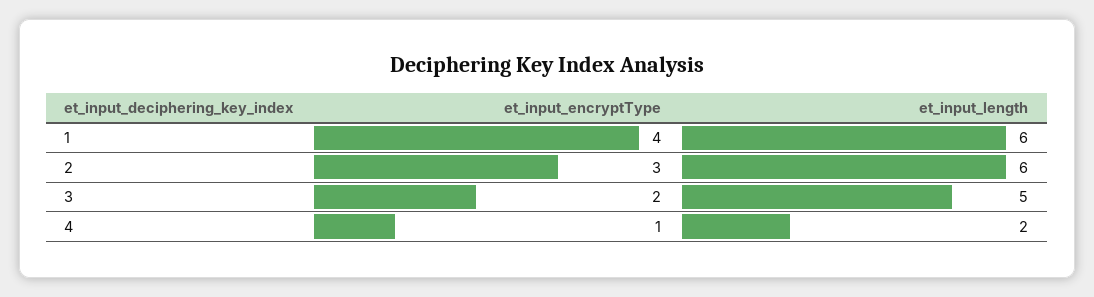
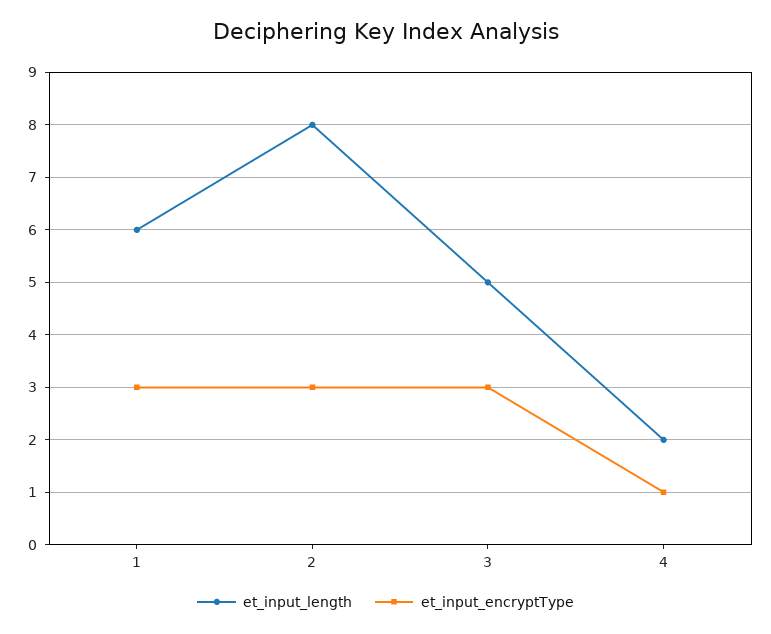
  {
    "et_input_encryptType": {
-     "1": 4,
+     "1": 3,
      "2": 3,
-     "3": 2,
+     "3": 3,
      "4": 1
    },
    "et_input_length": {
      "1": 6,
-     "2": 6,
+     "2": 8,
      "3": 5,
      "4": 2
    }
  }

